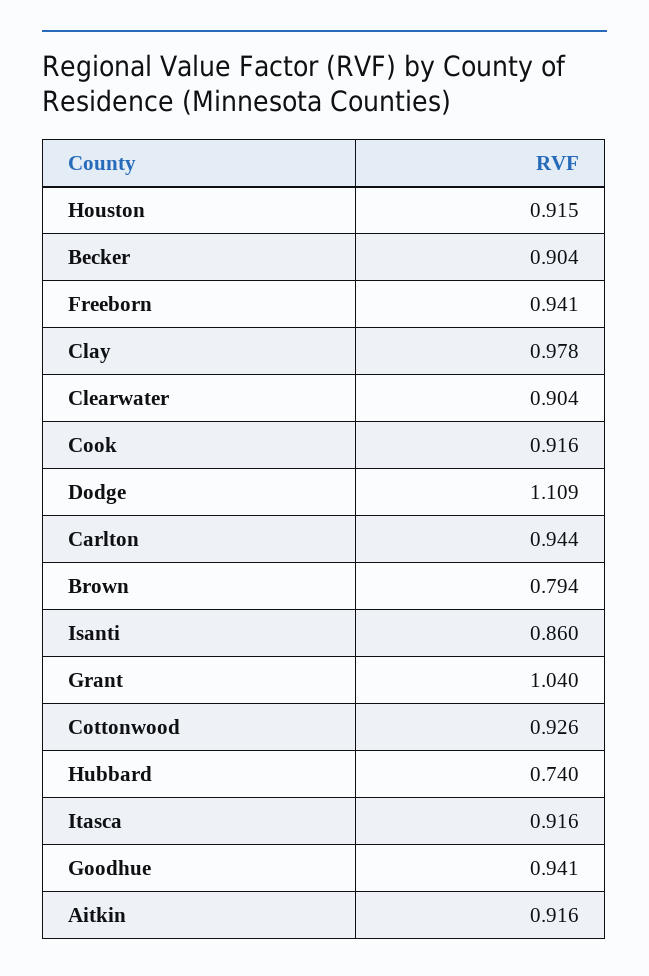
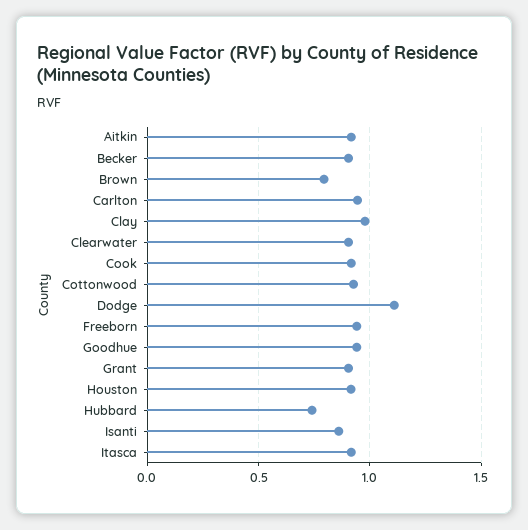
  {
    "Houston": 0.915,
    "Becker": 0.904,
    "Freeborn": 0.941,
    "Clay": 0.978,
    "Clearwater": 0.904,
    "Cook": 0.916,
    "Dodge": 1.109,
    "Carlton": 0.944,
    "Brown": 0.794,
    "Isanti": 0.86,
-   "Grant": 1.04,
+   "Grant": 0.9,
    "Cottonwood": 0.926,
    "Hubbard": 0.74,
    "Itasca": 0.916,
    "Goodhue": 0.941,
    "Aitkin": 0.916
  }

